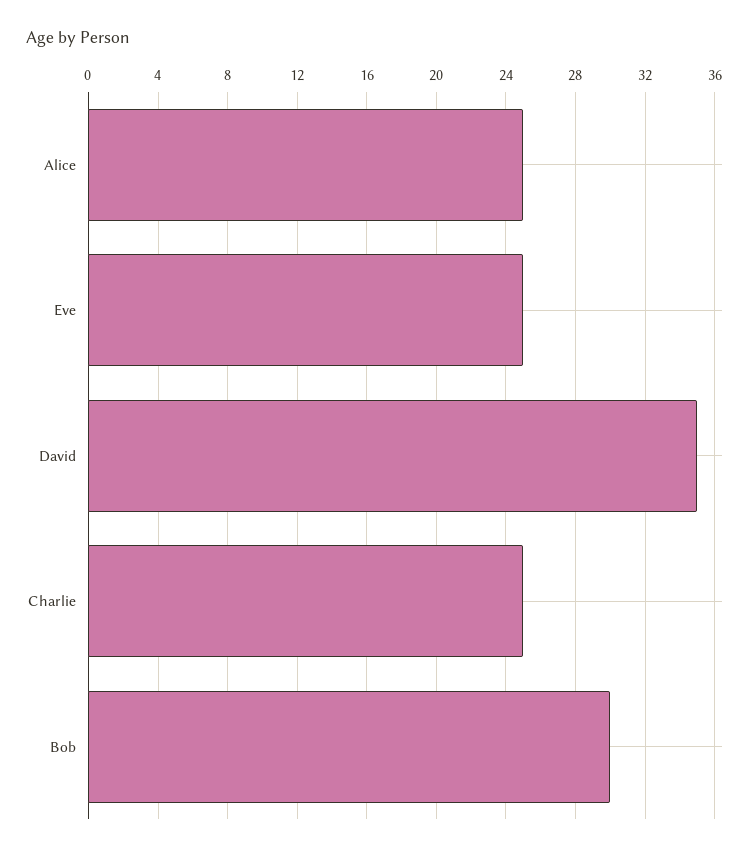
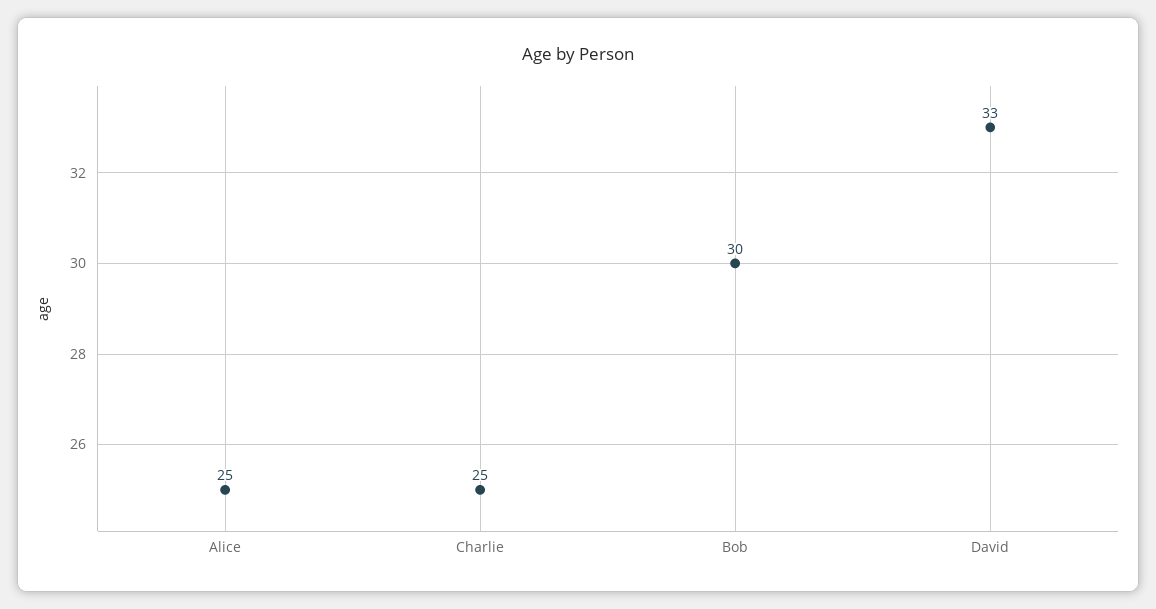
  {
    "Alice": 25,
-   "Eve": 25,
-   "David": 35,
+   "David": 33,
    "Charlie": 25,
    "Bob": 30
  }

